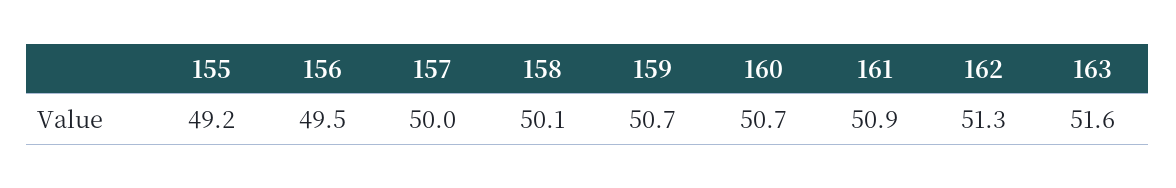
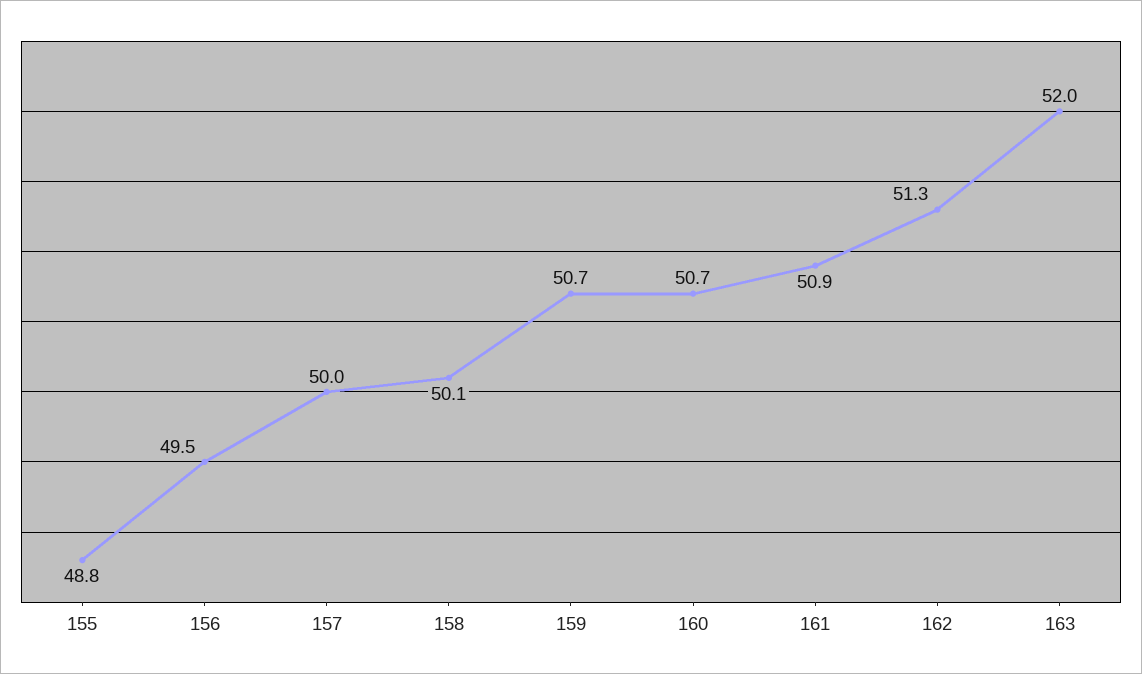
  {
-   "155": 49.2,
+   "155": 48.8,
    "156": 49.5,
    "157": 50,
    "158": 50.1,
    "159": 50.7,
    "160": 50.7,
    "161": 50.9,
    "162": 51.3,
-   "163": 51.6
+   "163": 52
  }

